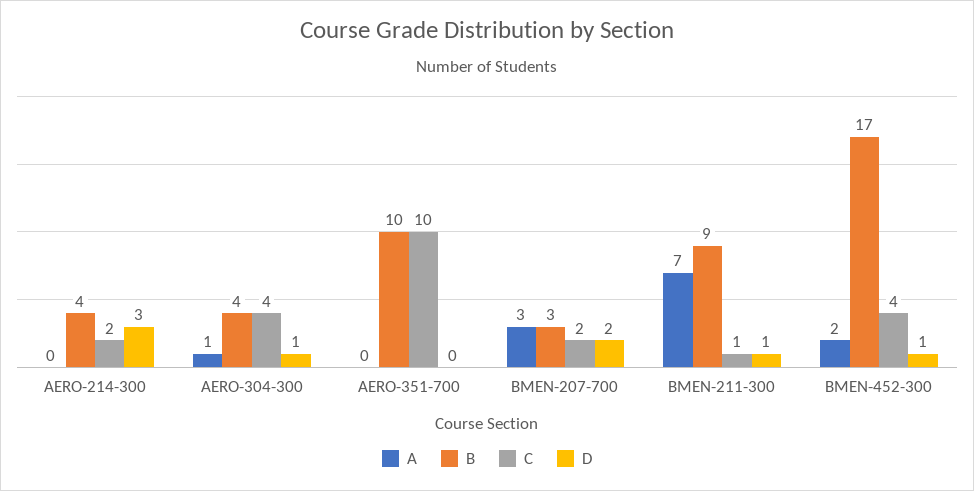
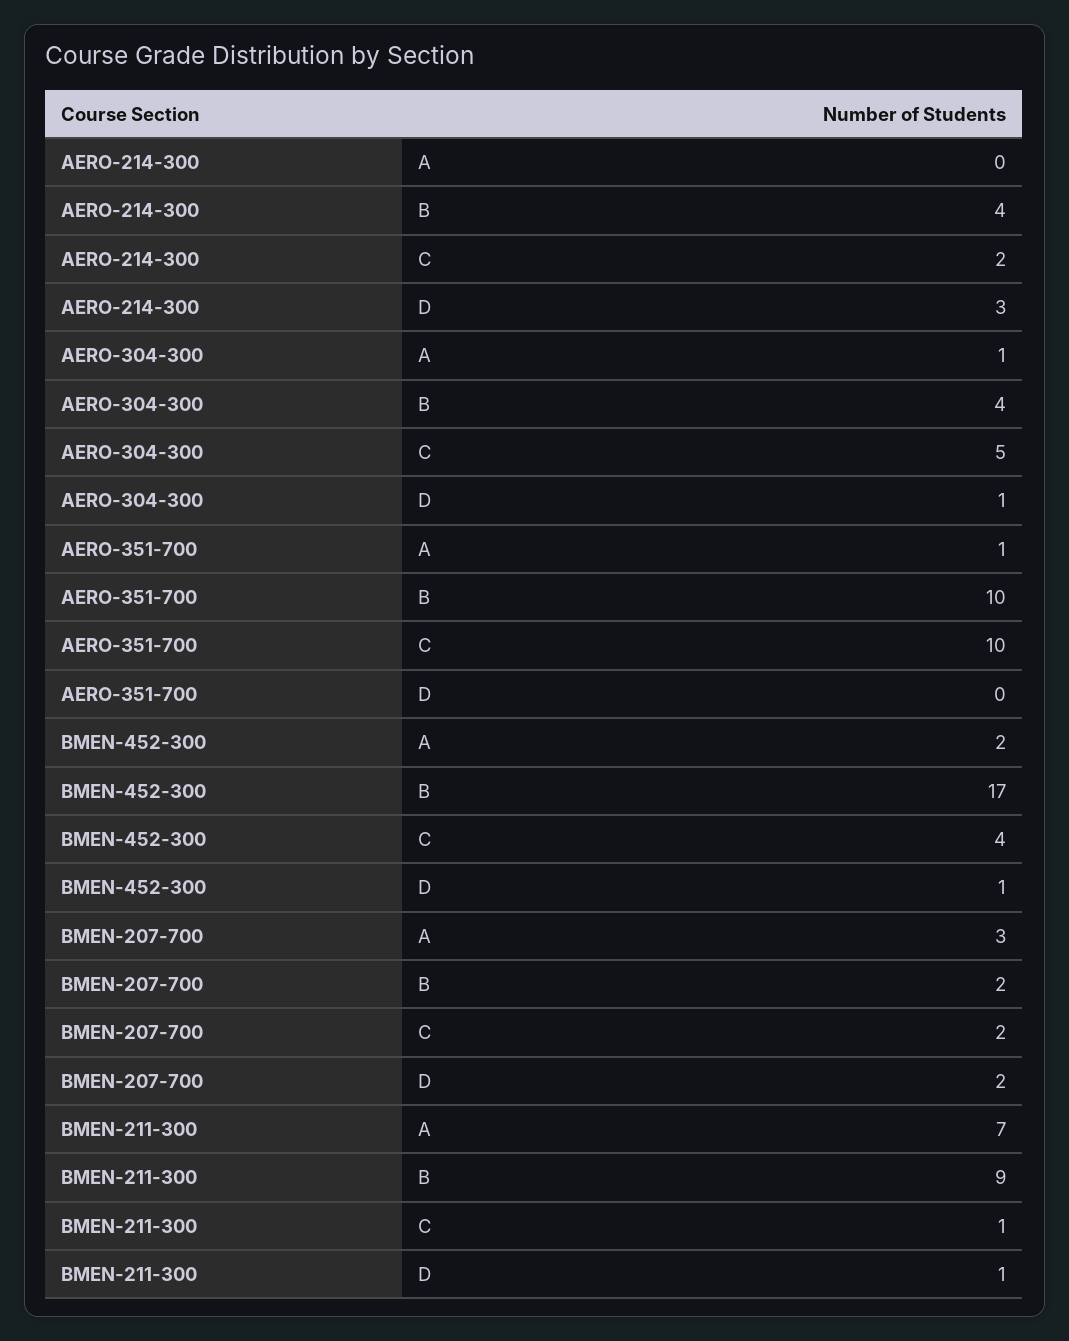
  {
    "A": {
      "AERO-214-300": 0,
      "AERO-304-300": 1,
-     "AERO-351-700": 0,
+     "AERO-351-700": 1,
      "BMEN-207-700": 3,
      "BMEN-211-300": 7,
      "BMEN-452-300": 2
    },
    "B": {
      "AERO-214-300": 4,
      "AERO-304-300": 4,
      "AERO-351-700": 10,
-     "BMEN-207-700": 3,
+     "BMEN-207-700": 2,
      "BMEN-211-300": 9,
      "BMEN-452-300": 17
    },
    "C": {
      "AERO-214-300": 2,
-     "AERO-304-300": 4,
+     "AERO-304-300": 5,
      "AERO-351-700": 10,
      "BMEN-207-700": 2,
      "BMEN-211-300": 1,
      "BMEN-452-300": 4
    },
    "D": {
      "AERO-214-300": 3,
      "AERO-304-300": 1,
      "AERO-351-700": 0,
      "BMEN-207-700": 2,
      "BMEN-211-300": 1,
      "BMEN-452-300": 1
    }
  }

